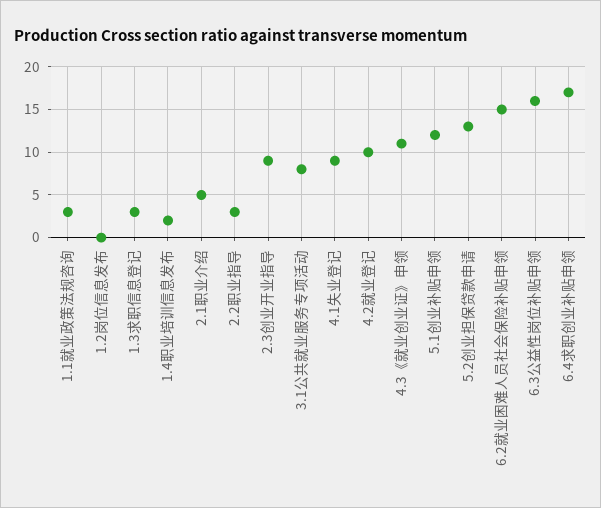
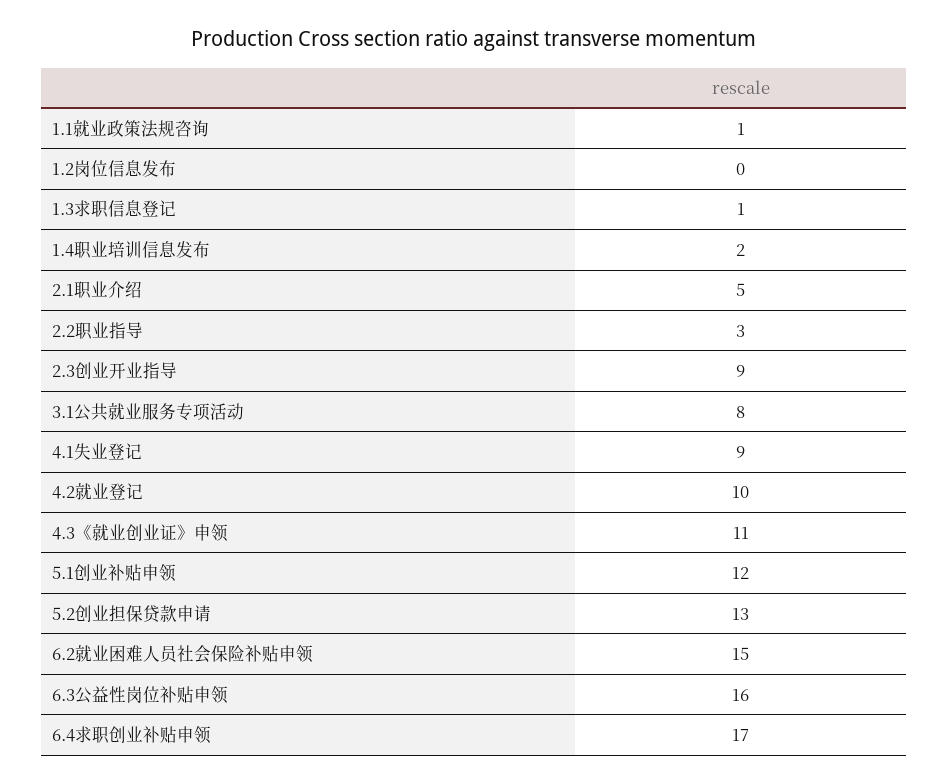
  {
-   "1.1就业政策法规咨询": 3,
+   "1.1就业政策法规咨询": 1,
    "1.2岗位信息发布": 0,
-   "1.3求职信息登记": 3,
+   "1.3求职信息登记": 1,
    "1.4职业培训信息发布": 2,
    "2.1职业介绍": 5,
    "2.2职业指导": 3,
    "2.3创业开业指导": 9,
    "3.1公共就业服务专项活动": 8,
    "4.1失业登记": 9,
    "4.2就业登记": 10,
    "4.3《就业创业证》申领": 11,
    "5.1创业补贴申领": 12,
    "5.2创业担保贷款申请": 13,
    "6.2就业困难人员社会保险补贴申领": 15,
    "6.3公益性岗位补贴申领": 16,
    "6.4求职创业补贴申领": 17
  }

